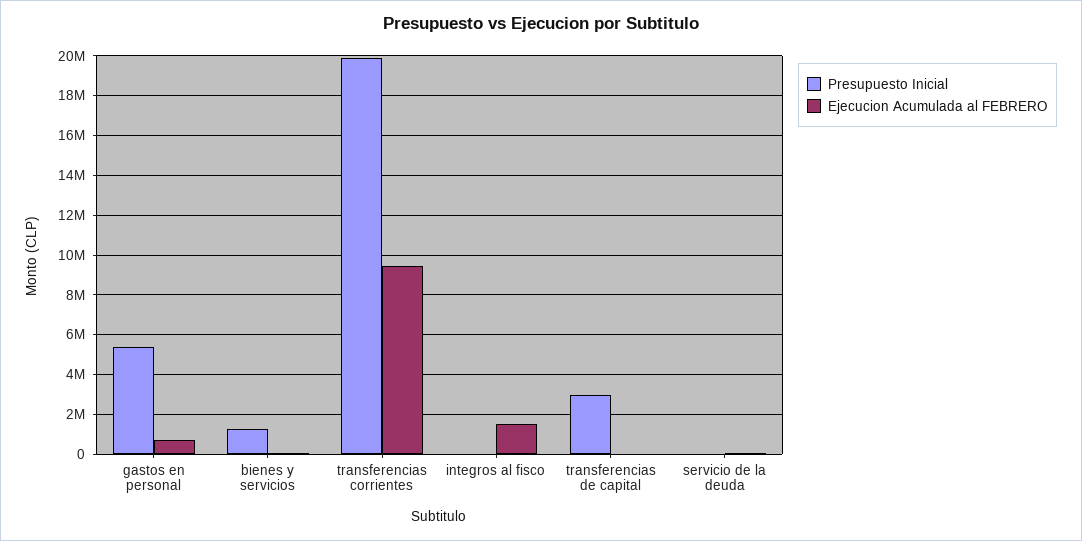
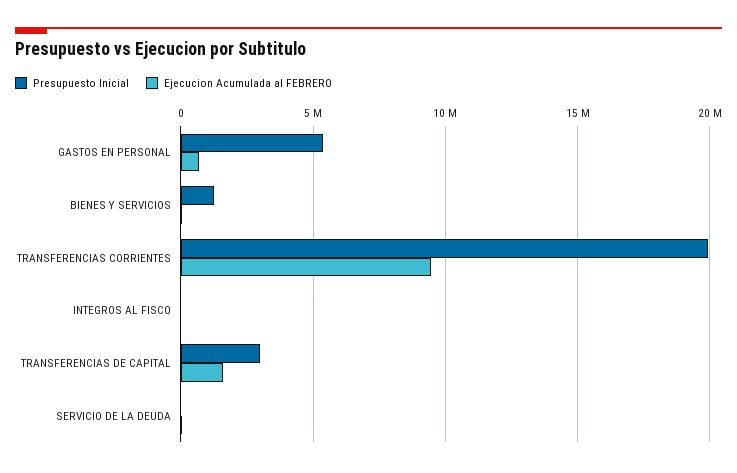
  {
    "Presupuesto Inicial": {
      "gastos en personal": 5500000,
      "bienes y servicios": 1500000,
      "transferencias corrientes": 20000000,
      "integros al fisco": 0,
      "transferencias de capital": 3000000,
      "servicio de la deuda": 0
    },
    "Ejecucion Acumulada al FEBRERO": {
      "gastos en personal": 500000,
      "bienes y servicios": 0,
      "transferencias corrientes": 9500000,
-     "integros al fisco": 1500000,
+     "integros al fisco": 0,
-     "transferencias de capital": 0,
+     "transferencias de capital": 1500000,
      "servicio de la deuda": 0
    }
  }

